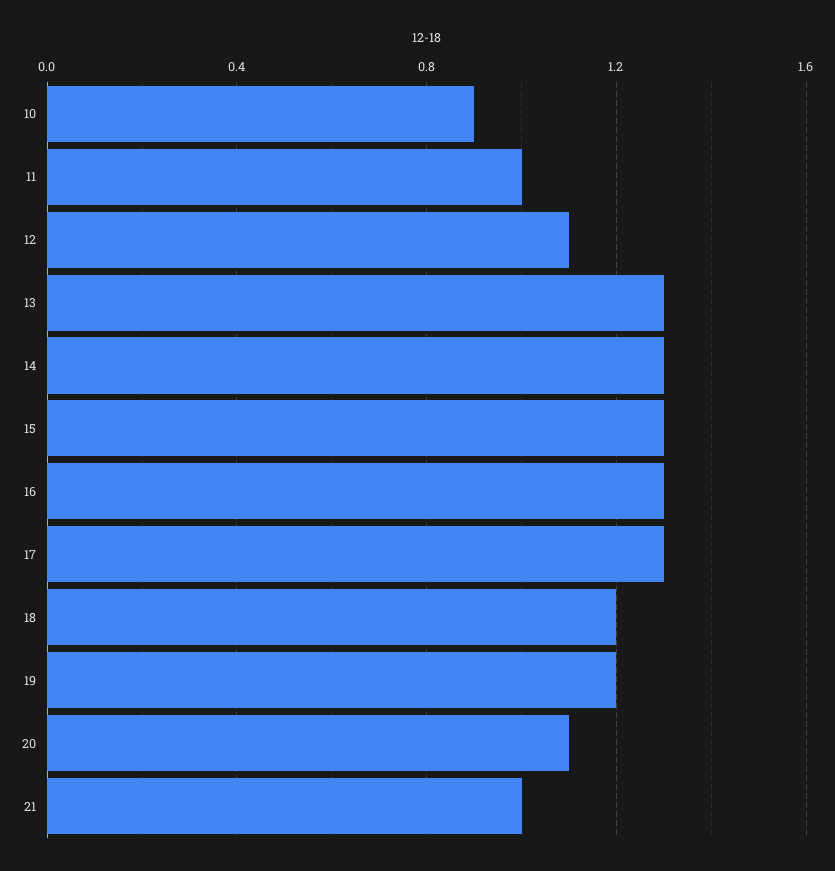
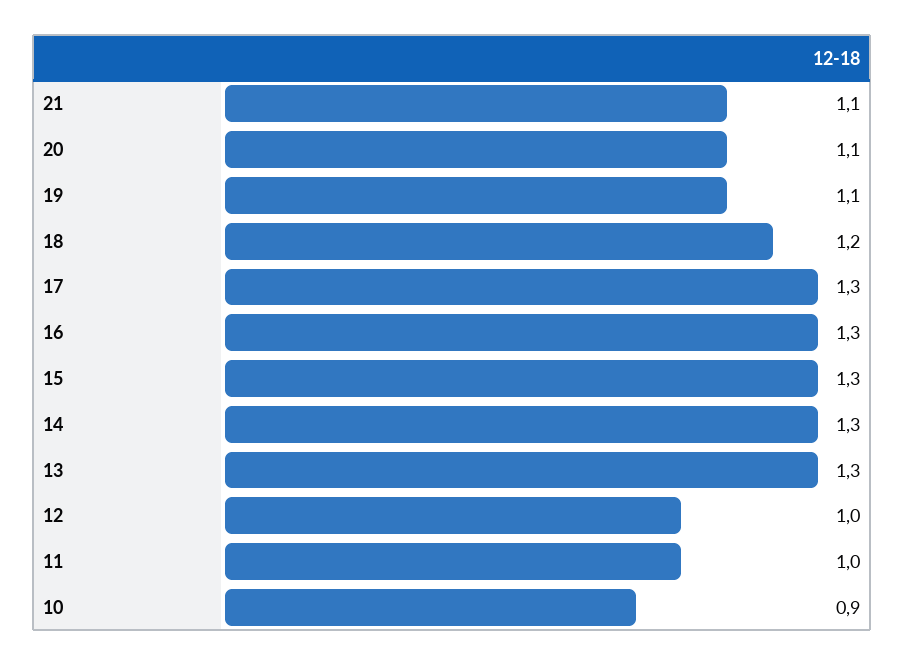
  {
    "10": 0.9,
    "11": 1,
-   "12": 1.1,
+   "12": 1,
    "13": 1.3,
    "14": 1.3,
    "15": 1.3,
    "16": 1.3,
    "17": 1.3,
    "18": 1.2,
-   "19": 1.2,
+   "19": 1.1,
    "20": 1.1,
-   "21": 1
+   "21": 1.1
  }

